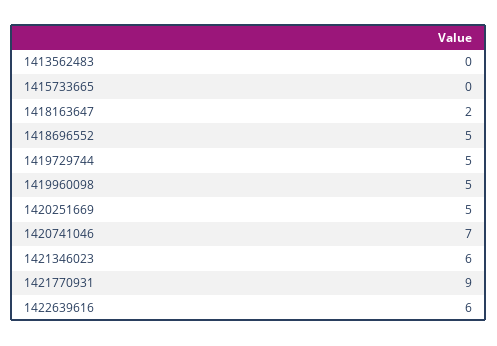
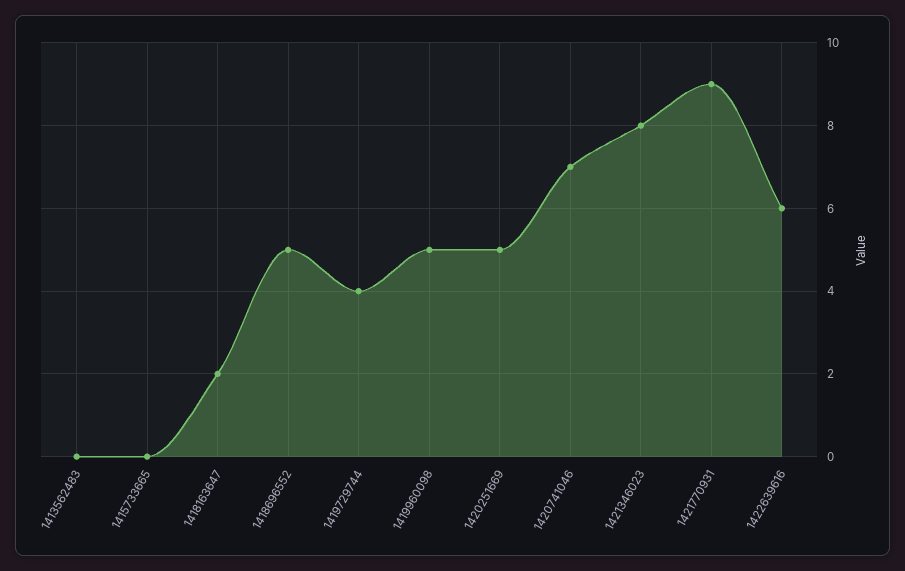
  {
    "1413562483": 0,
    "1415733665": 0,
    "1418163647": 2,
    "1418696552": 5,
-   "1419729744": 5,
+   "1419729744": 4,
    "1419960098": 5,
    "1420251669": 5,
    "1420741046": 7,
-   "1421346023": 6,
+   "1421346023": 8,
    "1421770931": 9,
    "1422639616": 6
  }

